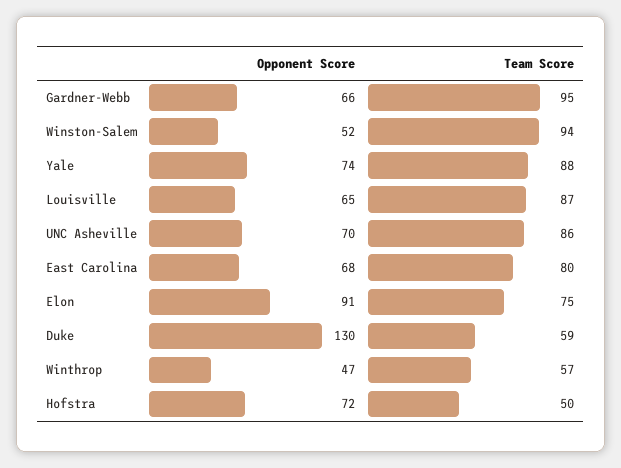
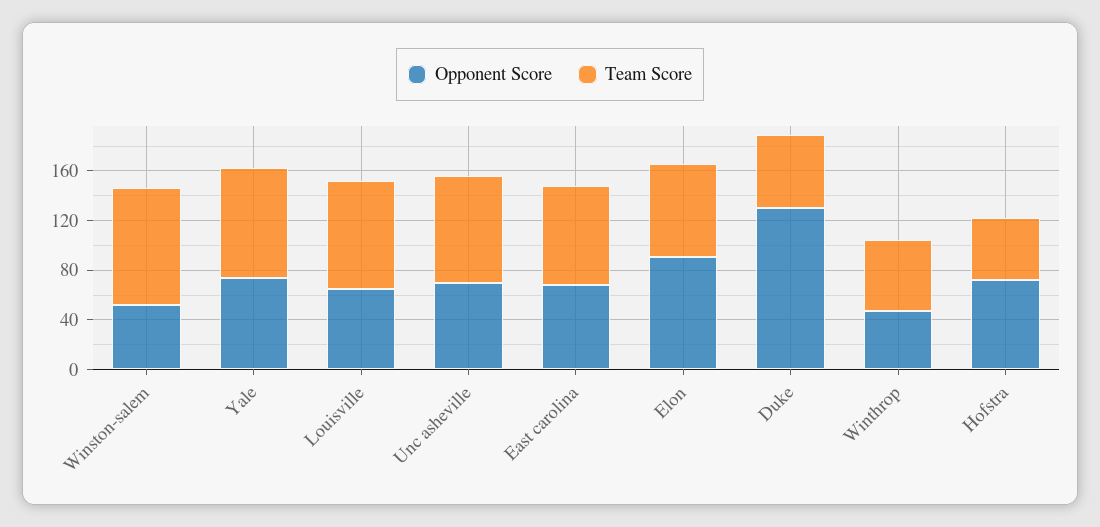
  {
    "Opponent Score": {
-     "Gardner-Webb": 66,
      "Winston-Salem": 52,
      "Yale": 74,
      "Louisville": 65,
      "UNC Asheville": 70,
      "East Carolina": 68,
      "Elon": 91,
      "Duke": 130,
      "Winthrop": 47,
      "Hofstra": 72
    },
    "Team Score": {
-     "Gardner-Webb": 95,
      "Winston-Salem": 94,
      "Yale": 88,
      "Louisville": 87,
      "UNC Asheville": 86,
      "East Carolina": 80,
      "Elon": 75,
      "Duke": 59,
      "Winthrop": 57,
      "Hofstra": 50
    }
  }

